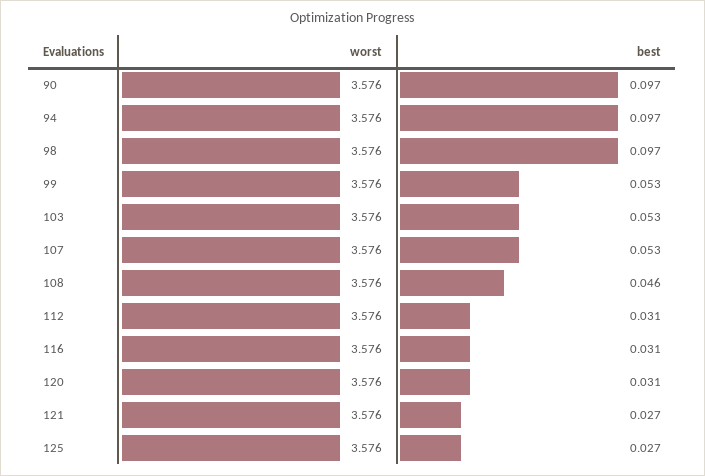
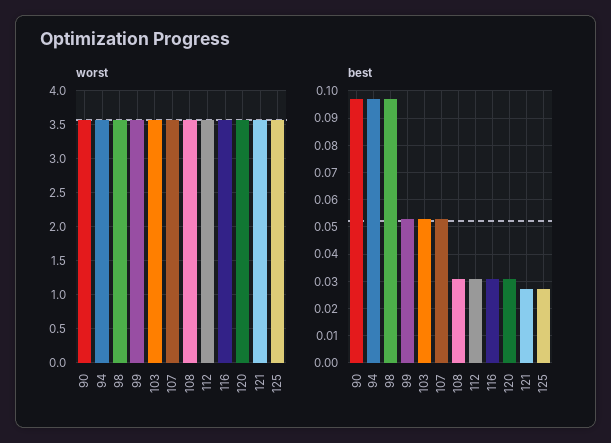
  {
    "worst": {
      "90": 3.576,
      "94": 3.576,
      "98": 3.576,
      "99": 3.576,
      "103": 3.576,
      "107": 3.576,
      "108": 3.576,
      "112": 3.576,
      "116": 3.576,
      "120": 3.576,
      "121": 3.576,
      "125": 3.576
    },
    "best": {
      "90": 0.097,
      "94": 0.097,
      "98": 0.097,
      "99": 0.053,
      "103": 0.053,
      "107": 0.053,
-     "108": 0.046,
+     "108": 0.03,
      "112": 0.031,
      "116": 0.031,
      "120": 0.031,
      "121": 0.027,
      "125": 0.027
    }
  }

